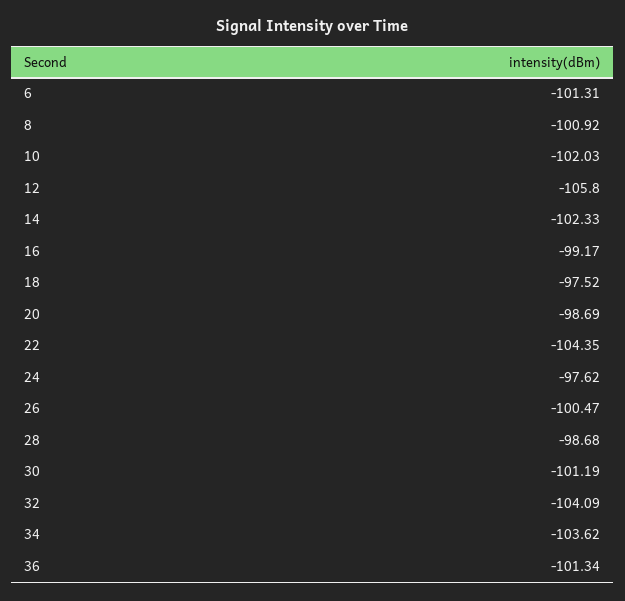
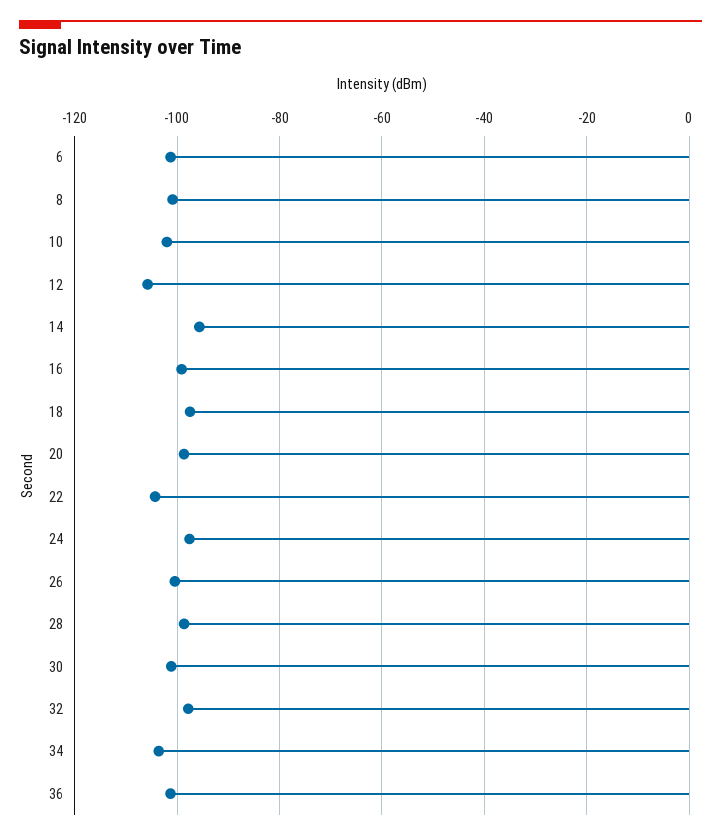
  {
    "6": -101.31,
    "8": -100.92,
    "10": -102.03,
    "12": -105.8,
-   "14": -102.33,
+   "14": -96,
    "16": -99.17,
    "18": -97.52,
    "20": -98.69,
    "22": -104.35,
    "24": -97.62,
    "26": -100.47,
    "28": -98.68,
    "30": -101.19,
-   "32": -104.09,
+   "32": -98,
    "34": -103.62,
    "36": -101.34
  }

